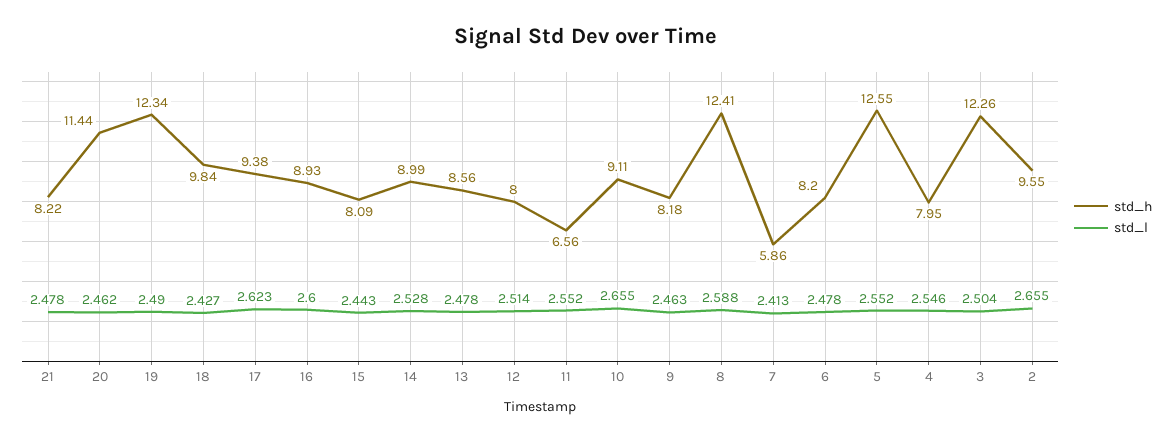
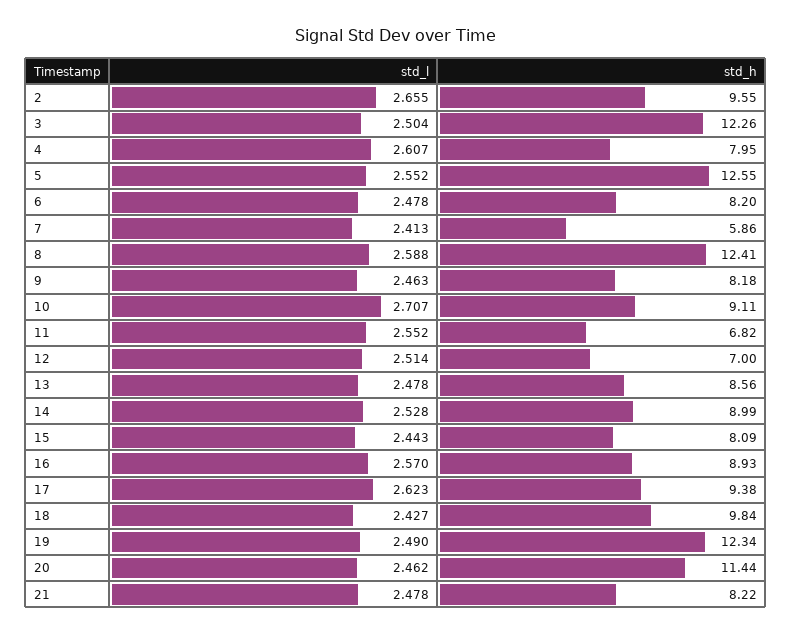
  {
    "std_h": {
      "21": 8.22,
      "20": 11.44,
      "19": 12.34,
      "18": 9.84,
      "17": 9.38,
      "16": 8.93,
      "15": 8.09,
      "14": 8.99,
      "13": 8.56,
-     "12": 8,
+     "12": 7,
-     "11": 6.56,
+     "11": 6.82,
      "10": 9.11,
      "9": 8.18,
      "8": 12.41,
      "7": 5.86,
      "6": 8.2,
      "5": 12.55,
      "4": 7.95,
      "3": 12.26,
      "2": 9.55
    },
    "std_l": {
      "21": 2.478,
      "20": 2.462,
      "19": 2.49,
      "18": 2.427,
      "17": 2.623,
-     "16": 2.6,
+     "16": 2.57,
      "15": 2.443,
      "14": 2.528,
      "13": 2.478,
      "12": 2.514,
      "11": 2.552,
-     "10": 2.655,
+     "10": 2.707,
      "9": 2.463,
      "8": 2.588,
      "7": 2.413,
      "6": 2.478,
      "5": 2.552,
-     "4": 2.546,
+     "4": 2.607,
      "3": 2.504,
      "2": 2.655
    }
  }

